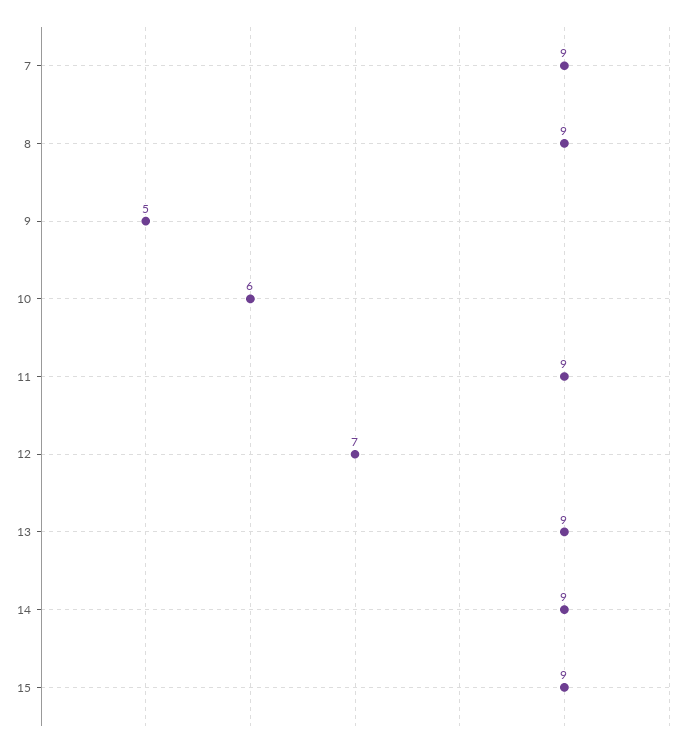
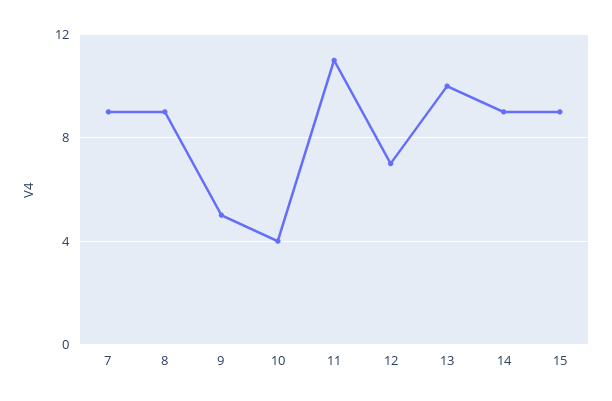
  {
    "7": 9,
    "8": 9,
    "9": 5,
-   "10": 6,
+   "10": 4,
-   "11": 9,
+   "11": 11,
    "12": 7,
-   "13": 9,
+   "13": 10,
    "14": 9,
    "15": 9
  }

